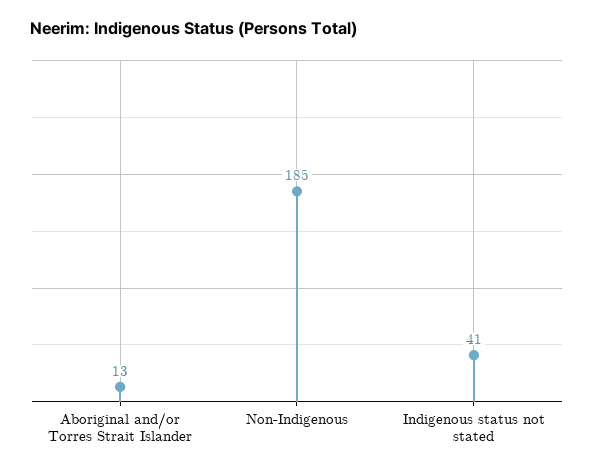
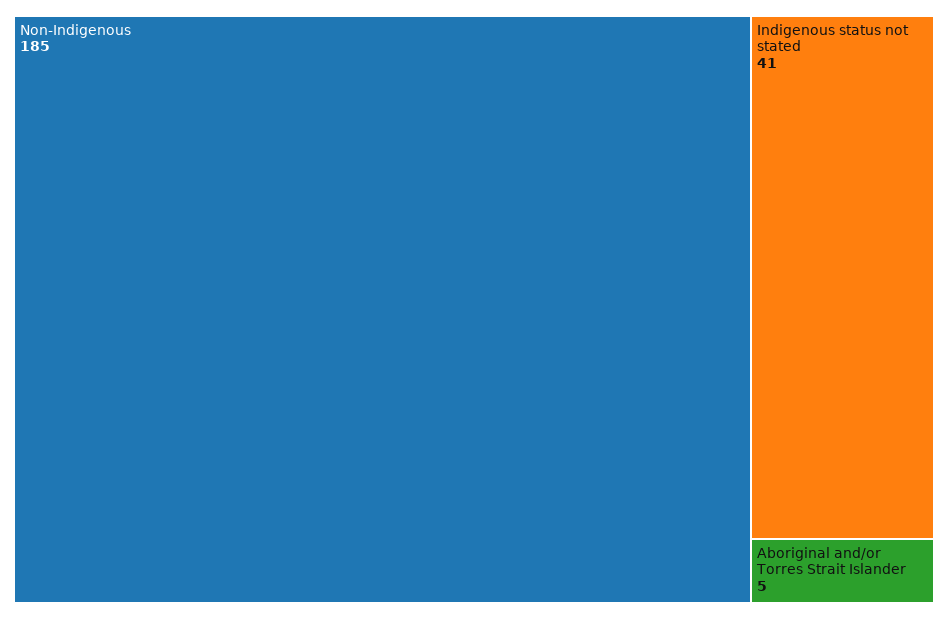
  {
-   "Aboriginal and/or Torres Strait Islander": 13,
+   "Aboriginal and/or Torres Strait Islander": 5,
    "Non-Indigenous": 185,
    "Indigenous status not stated": 41
  }

